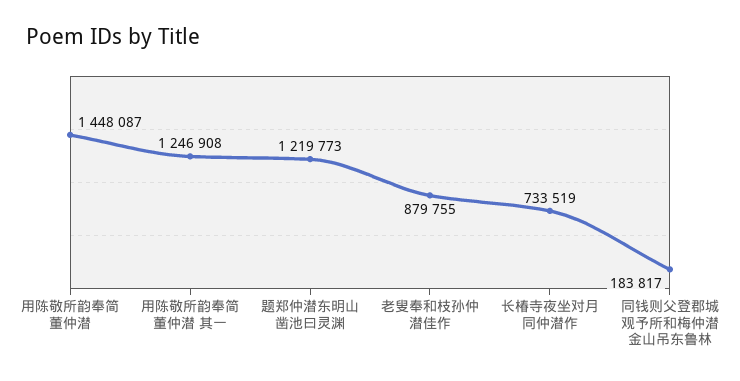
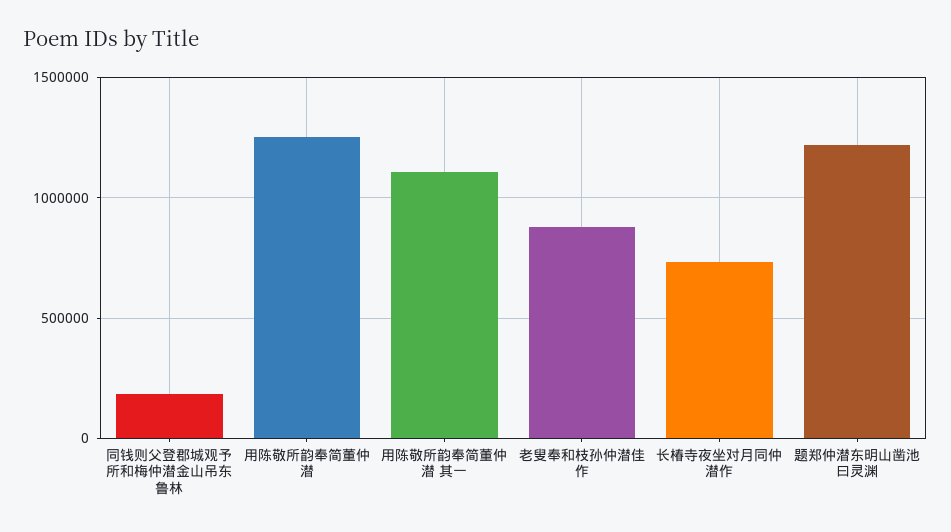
  {
-   "用陈敬所韵奉简董仲潜": 1448087,
+   "用陈敬所韵奉简董仲潜": 1250000,
-   "用陈敬所韵奉简董仲潜 其一": 1246908,
+   "用陈敬所韵奉简董仲潜 其一": 1100000,
    "题郑仲潜东明山凿池曰灵渊": 1219773,
    "老叟奉和枝孙仲潜佳作": 879755,
    "长椿寺夜坐对月同仲潜作": 733519,
    "同钱则父登郡城观予所和梅仲潜金山吊东鲁林": 183817
  }

